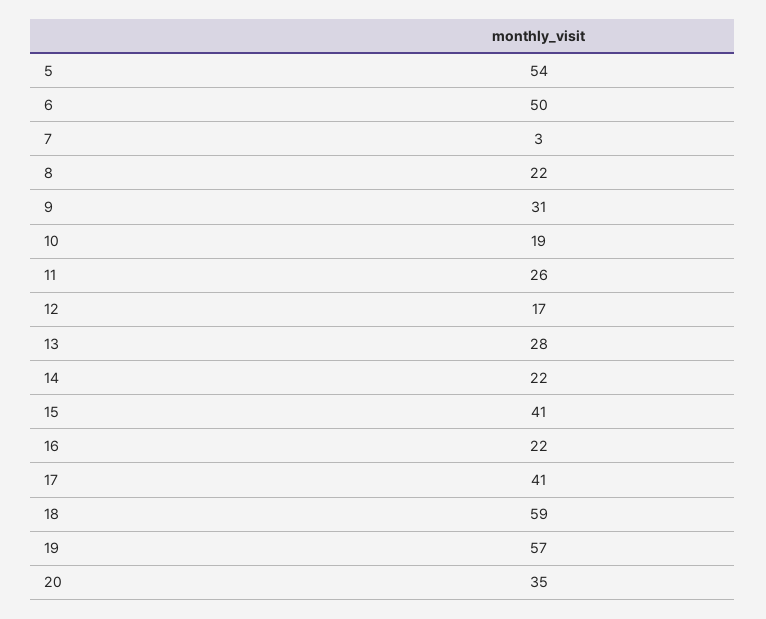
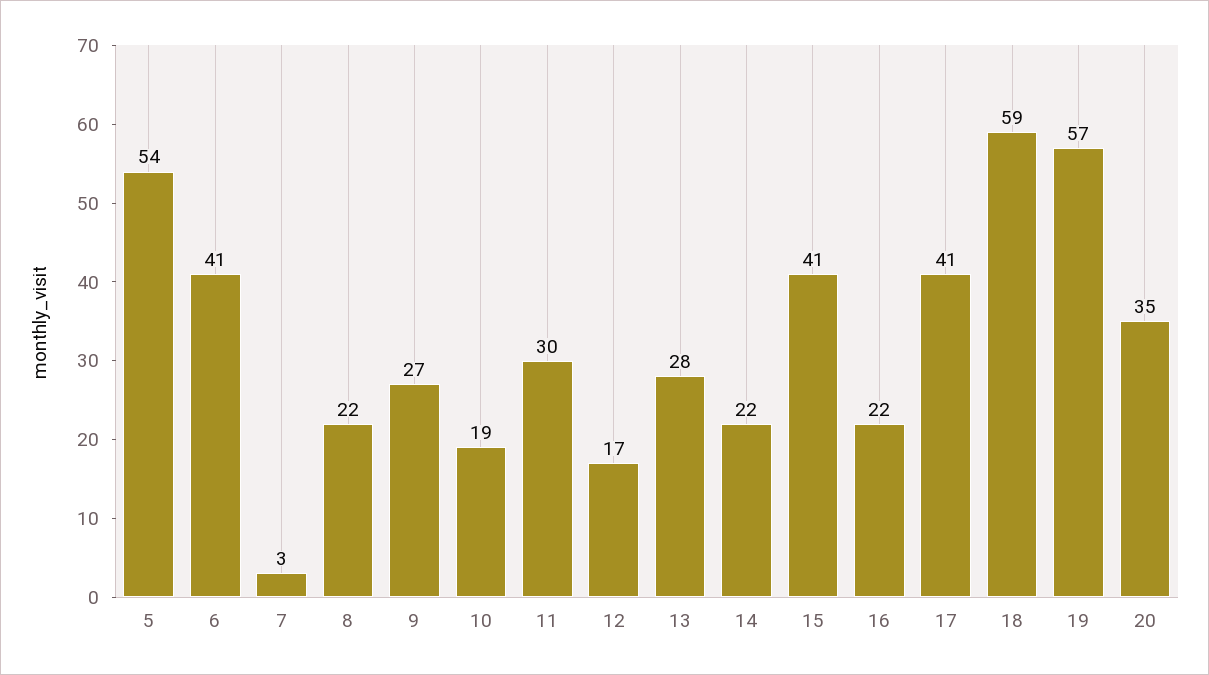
  {
    "5": 54,
-   "6": 50,
+   "6": 41,
    "7": 3,
    "8": 22,
-   "9": 31,
+   "9": 27,
    "10": 19,
-   "11": 26,
+   "11": 30,
    "12": 17,
    "13": 28,
    "14": 22,
    "15": 41,
    "16": 22,
    "17": 41,
    "18": 59,
    "19": 57,
    "20": 35
  }

